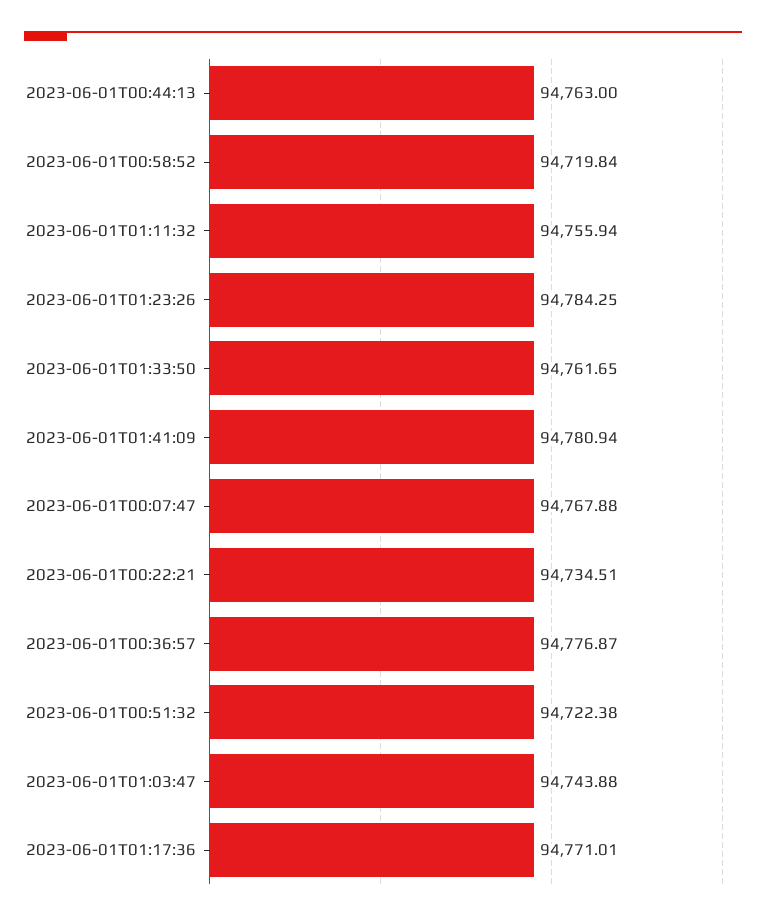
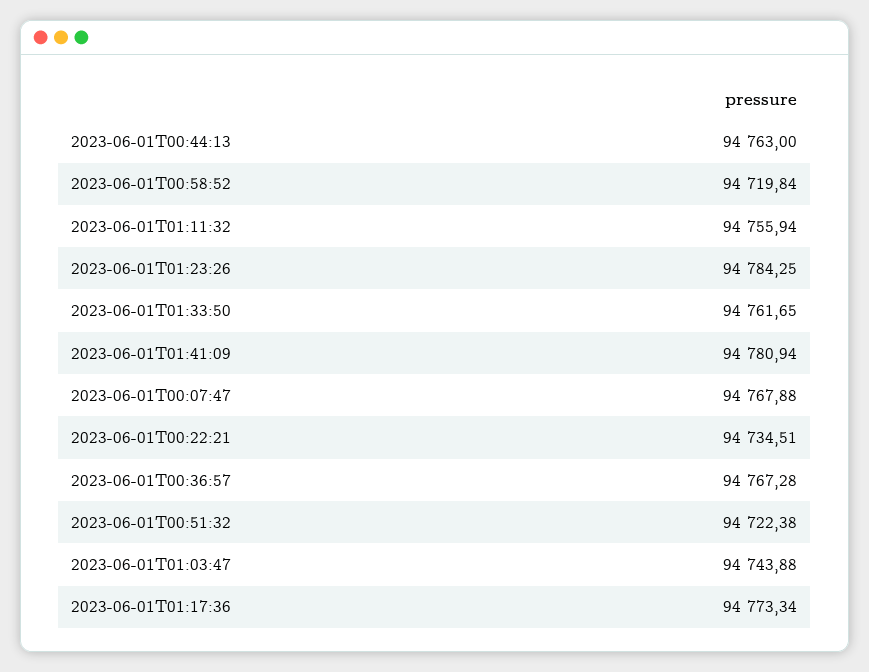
  {
    "2023-06-01T00:44:13": 94763,
    "2023-06-01T00:58:52": 94719.84,
    "2023-06-01T01:11:32": 94755.94,
    "2023-06-01T01:23:26": 94784.25,
    "2023-06-01T01:33:50": 94761.65,
    "2023-06-01T01:41:09": 94780.94,
    "2023-06-01T00:07:47": 94767.88,
    "2023-06-01T00:22:21": 94734.51,
-   "2023-06-01T00:36:57": 94776.87,
+   "2023-06-01T00:36:57": 94767.28,
    "2023-06-01T00:51:32": 94722.38,
    "2023-06-01T01:03:47": 94743.88,
-   "2023-06-01T01:17:36": 94771.01
+   "2023-06-01T01:17:36": 94773.34
  }

